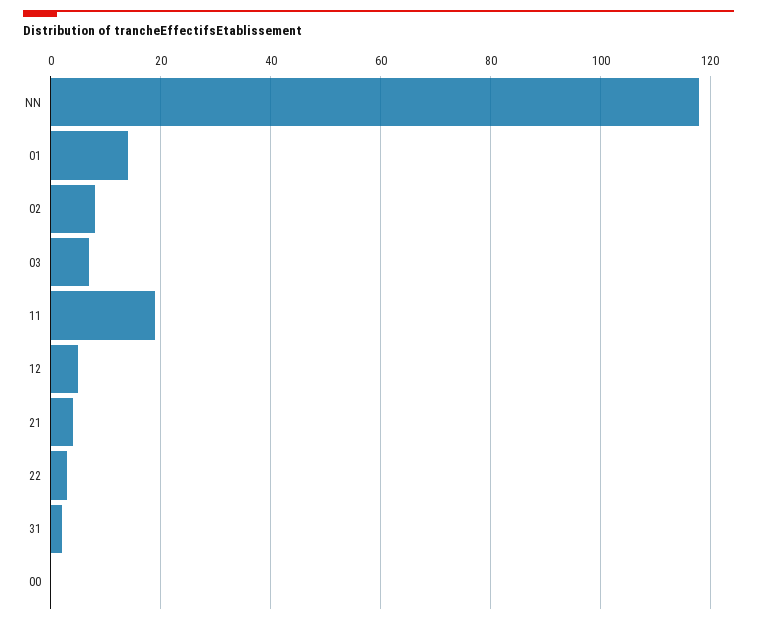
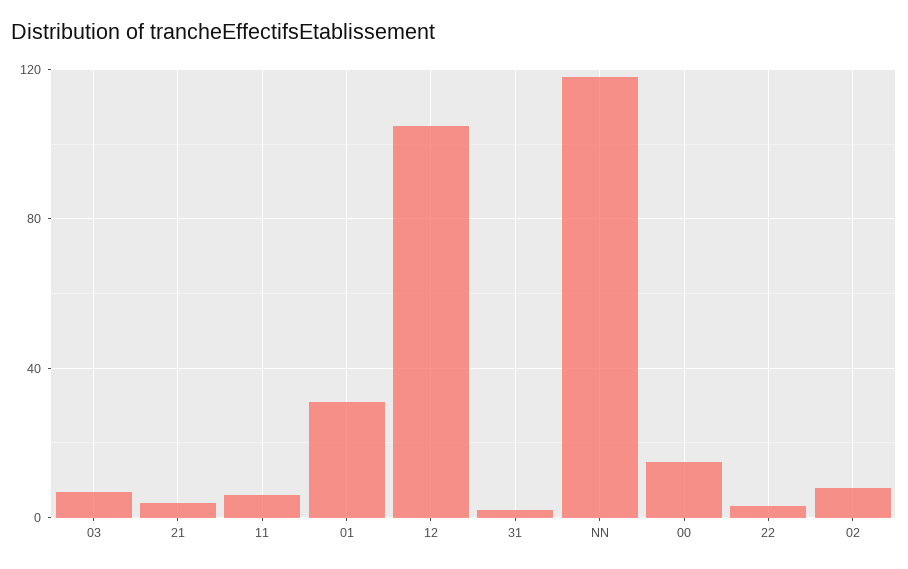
  {
    "NN": 120,
-   "01": 15,
+   "01": 30,
    "02": 10,
    "03": 5,
-   "11": 20,
+   "11": 5,
-   "12": 5,
+   "12": 105,
    "21": 5,
    "22": 5,
    "31": 0,
-   "00": 0
+   "00": 15
  }

